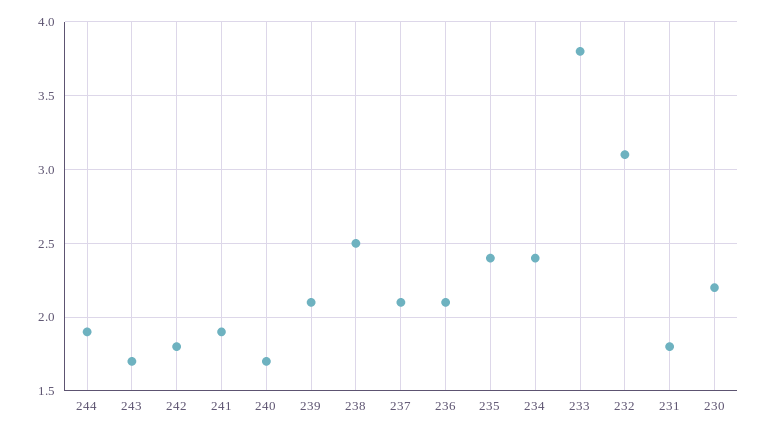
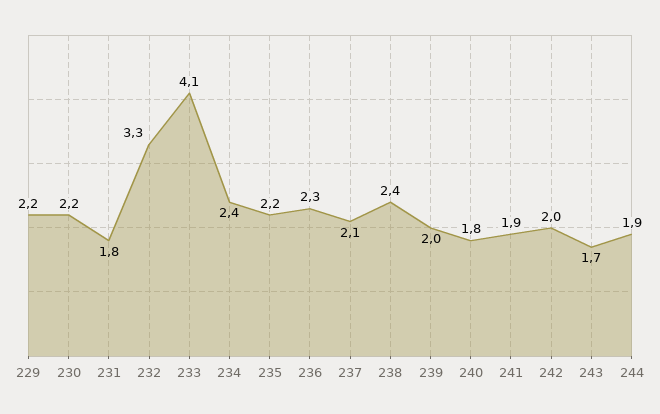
  {
    "244": 1.9,
    "243": 1.7,
-   "242": 1.8,
+   "242": 2,
    "241": 1.9,
-   "240": 1.7,
+   "240": 1.8,
-   "239": 2.1,
+   "239": 2,
-   "238": 2.5,
+   "238": 2.4,
    "237": 2.1,
-   "236": 2.1,
+   "236": 2.3,
-   "235": 2.4,
+   "235": 2.2,
    "234": 2.4,
-   "233": 3.8,
+   "233": 4.1,
-   "232": 3.1,
+   "232": 3.3,
    "231": 1.8,
-   "230": 2.2
+   "230": 2.2,
+   "229": 2.2
  }

